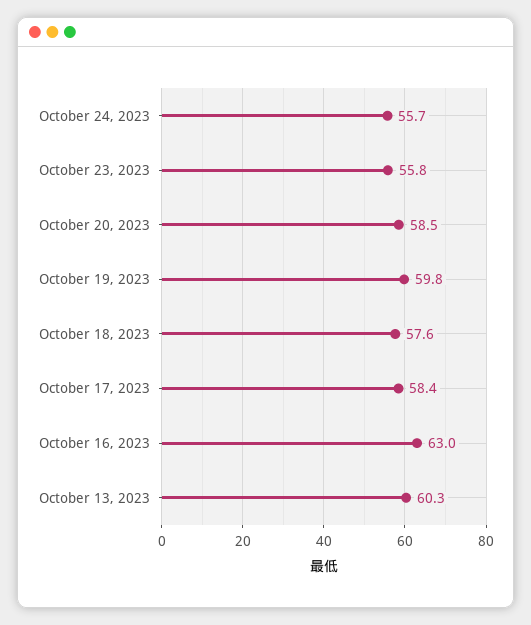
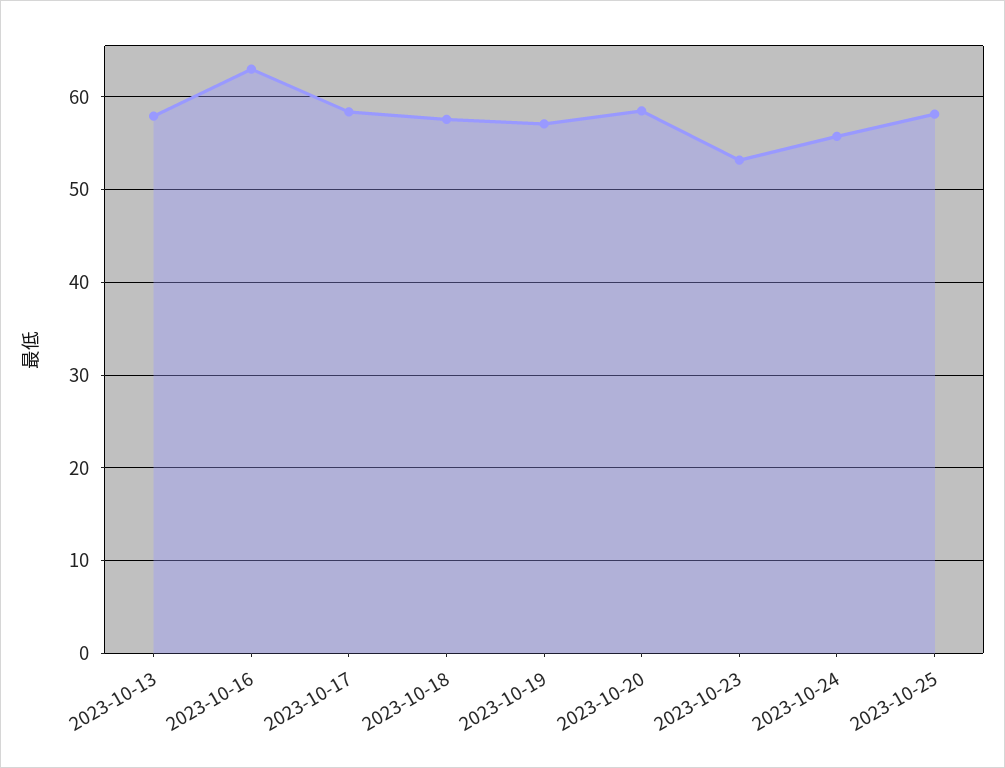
  {
    "October 24, 2023": 55.7,
-   "October 23, 2023": 55.8,
+   "October 23, 2023": 53,
    "October 20, 2023": 58.5,
-   "October 19, 2023": 59.8,
+   "October 19, 2023": 57,
    "October 18, 2023": 57.6,
    "October 17, 2023": 58.4,
    "October 16, 2023": 63,
-   "October 13, 2023": 60.3
+   "October 13, 2023": 58,
+   "2023-10-25": 58
  }

